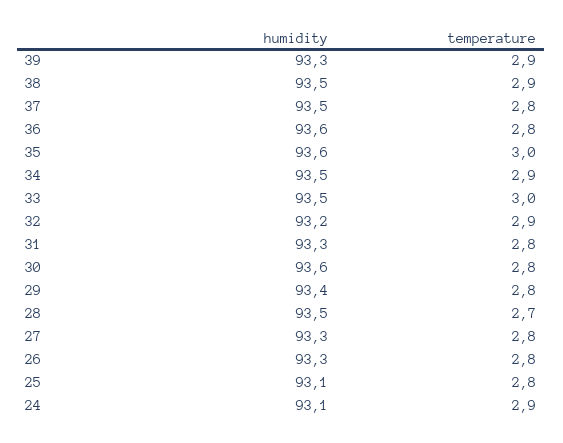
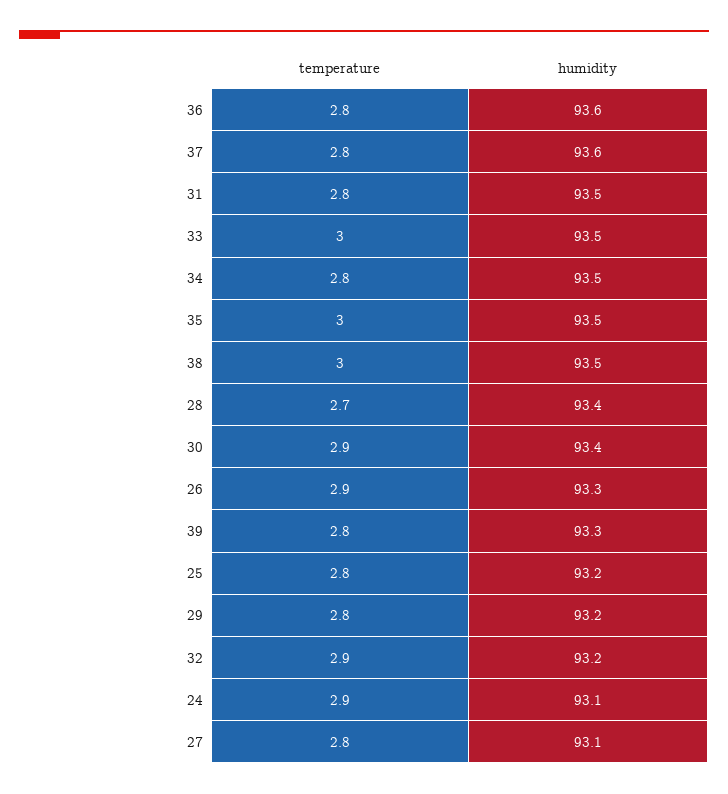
  {
    "humidity": {
      "39": 93.3,
      "38": 93.5,
-     "37": 93.5,
+     "37": 93.6,
      "36": 93.6,
-     "35": 93.6,
+     "35": 93.5,
      "34": 93.5,
      "33": 93.5,
      "32": 93.2,
-     "31": 93.3,
+     "31": 93.5,
-     "30": 93.6,
+     "30": 93.4,
-     "29": 93.4,
+     "29": 93.2,
-     "28": 93.5,
+     "28": 93.4,
-     "27": 93.3,
+     "27": 93.1,
      "26": 93.3,
-     "25": 93.1,
+     "25": 93.2,
      "24": 93.1
    },
    "temperature": {
-     "39": 2.9,
+     "39": 2.8,
-     "38": 2.9,
+     "38": 3,
      "37": 2.8,
      "36": 2.8,
      "35": 3,
-     "34": 2.9,
+     "34": 2.8,
      "33": 3,
      "32": 2.9,
      "31": 2.8,
-     "30": 2.8,
+     "30": 2.9,
      "29": 2.8,
      "28": 2.7,
      "27": 2.8,
-     "26": 2.8,
+     "26": 2.9,
      "25": 2.8,
      "24": 2.9
    }
  }

